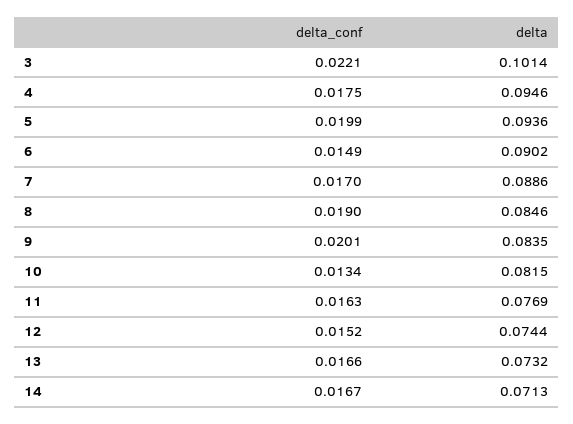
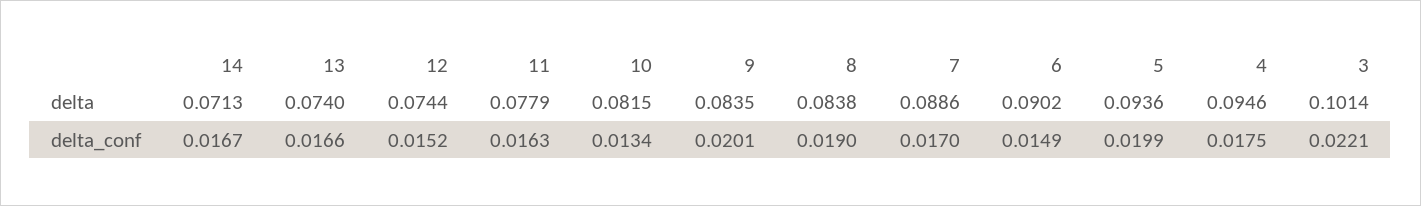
  {
    "delta_conf": {
      "3": 0.0221,
      "4": 0.0175,
      "5": 0.0199,
      "6": 0.0149,
      "7": 0.017,
      "8": 0.019,
      "9": 0.0201,
      "10": 0.0134,
      "11": 0.0163,
      "12": 0.0152,
      "13": 0.0166,
      "14": 0.0167
    },
    "delta": {
      "3": 0.1014,
      "4": 0.0946,
      "5": 0.0936,
      "6": 0.0902,
      "7": 0.0886,
-     "8": 0.0846,
+     "8": 0.0838,
      "9": 0.0835,
      "10": 0.0815,
-     "11": 0.0769,
+     "11": 0.0779,
      "12": 0.0744,
-     "13": 0.0732,
+     "13": 0.074,
      "14": 0.0713
    }
  }

